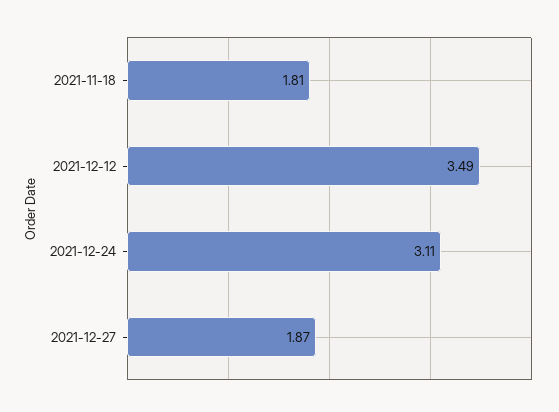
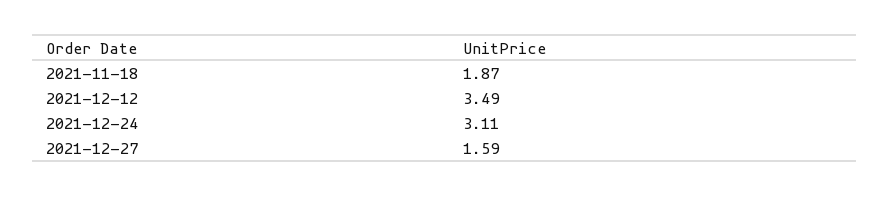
  {
-   "2021-11-18": 1.81,
+   "2021-11-18": 1.87,
    "2021-12-12": 3.49,
    "2021-12-24": 3.11,
-   "2021-12-27": 1.87
+   "2021-12-27": 1.59
  }

